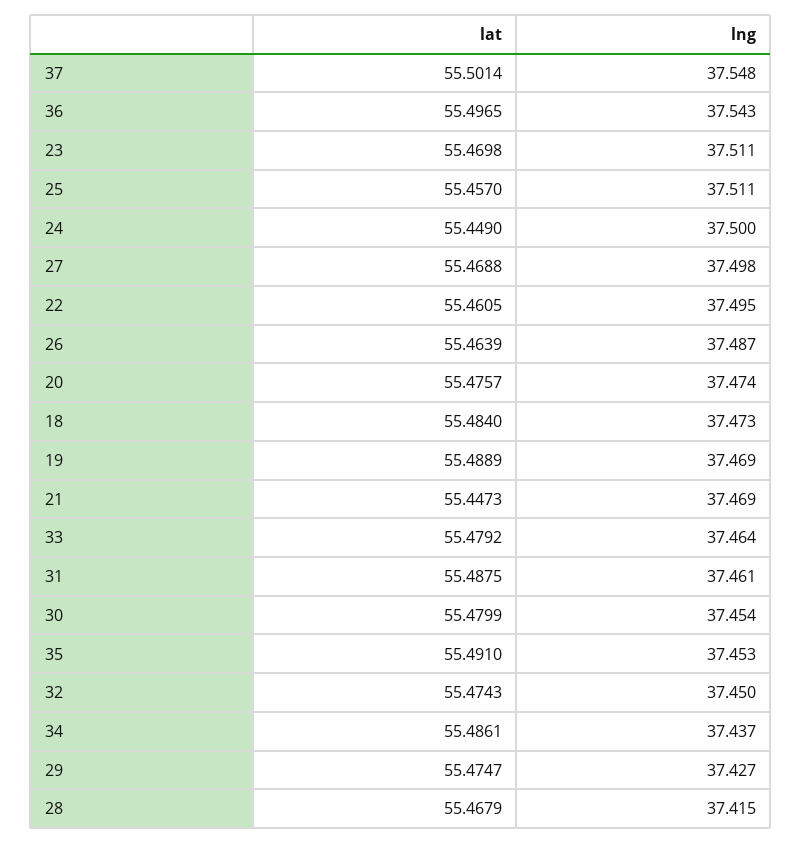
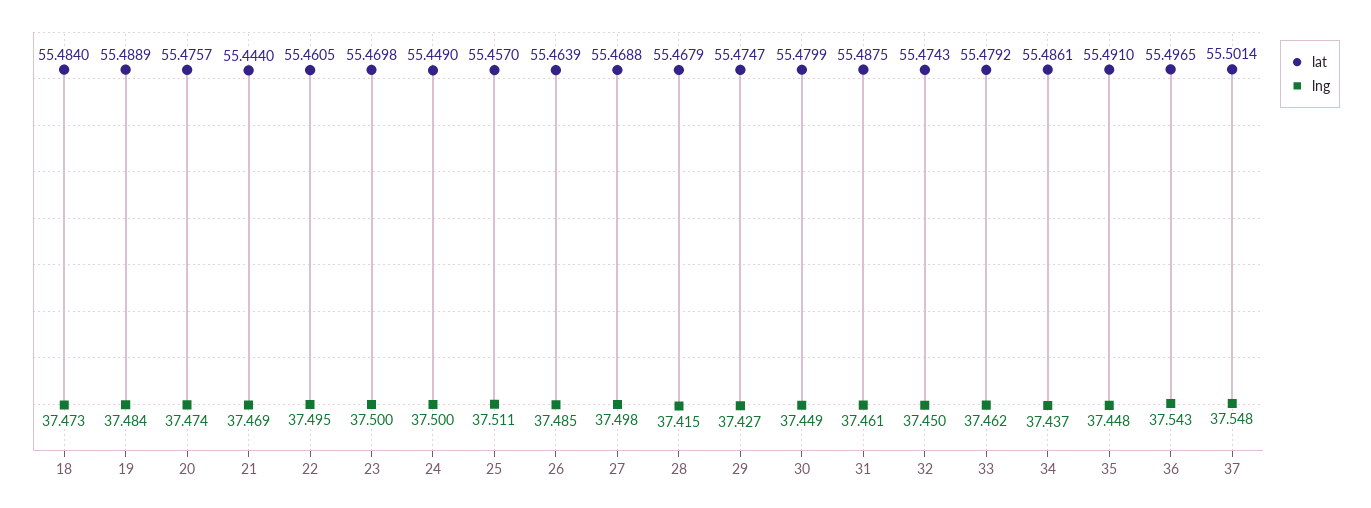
  {
    "lat": {
      "37": 55.5014,
      "36": 55.4965,
      "23": 55.4698,
      "25": 55.457,
      "24": 55.449,
      "27": 55.4688,
      "22": 55.4605,
      "26": 55.4639,
      "20": 55.4757,
      "18": 55.484,
      "19": 55.4889,
-     "21": 55.4473,
+     "21": 55.444,
      "33": 55.4792,
      "31": 55.4875,
      "30": 55.4799,
      "35": 55.491,
      "32": 55.4743,
      "34": 55.4861,
      "29": 55.4747,
      "28": 55.4679
    },
    "lng": {
      "37": 37.548,
      "36": 37.543,
-     "23": 37.511,
+     "23": 37.5,
      "25": 37.511,
      "24": 37.5,
      "27": 37.498,
      "22": 37.495,
-     "26": 37.487,
+     "26": 37.485,
      "20": 37.474,
      "18": 37.473,
-     "19": 37.469,
+     "19": 37.484,
      "21": 37.469,
-     "33": 37.464,
+     "33": 37.462,
      "31": 37.461,
-     "30": 37.454,
+     "30": 37.449,
-     "35": 37.453,
+     "35": 37.448,
      "32": 37.45,
      "34": 37.437,
      "29": 37.427,
      "28": 37.415
    }
  }

